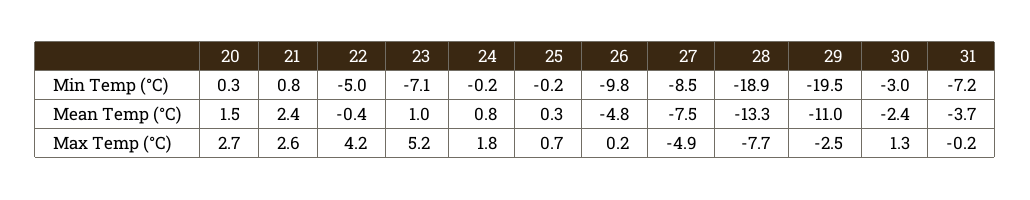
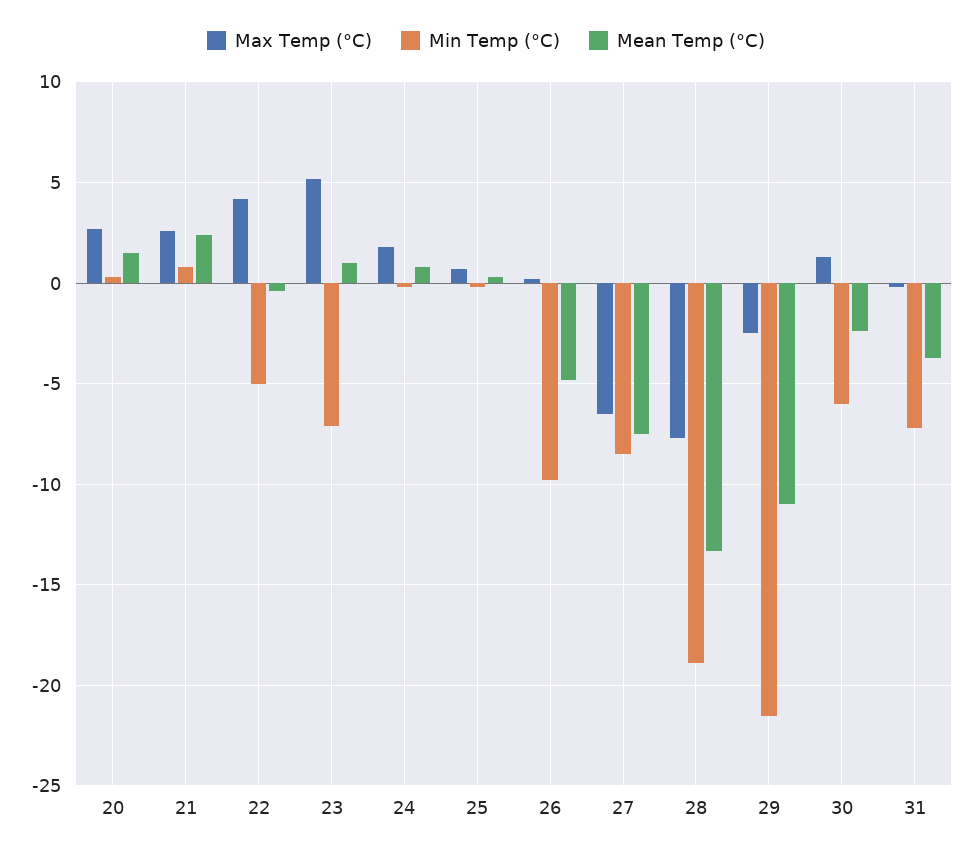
  {
    "Min Temp (°C)": {
      "20": 0.3,
      "21": 0.8,
      "22": -5,
      "23": -7.1,
      "24": -0.2,
      "25": -0.2,
      "26": -9.8,
      "27": -8.5,
      "28": -18.9,
-     "29": -19.5,
+     "29": -21.5,
-     "30": -3,
+     "30": -6,
      "31": -7.2
    },
    "Mean Temp (°C)": {
      "20": 1.5,
      "21": 2.4,
      "22": -0.4,
      "23": 1,
      "24": 0.8,
      "25": 0.3,
      "26": -4.8,
      "27": -7.5,
      "28": -13.3,
      "29": -11,
      "30": -2.4,
      "31": -3.7
    },
    "Max Temp (°C)": {
      "20": 2.7,
      "21": 2.6,
      "22": 4.2,
      "23": 5.2,
      "24": 1.8,
      "25": 0.7,
      "26": 0.2,
-     "27": -4.9,
+     "27": -6.5,
      "28": -7.7,
      "29": -2.5,
      "30": 1.3,
      "31": -0.2
    }
  }

